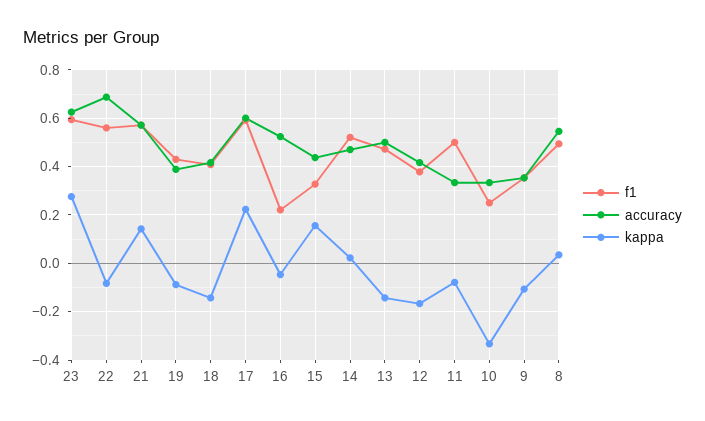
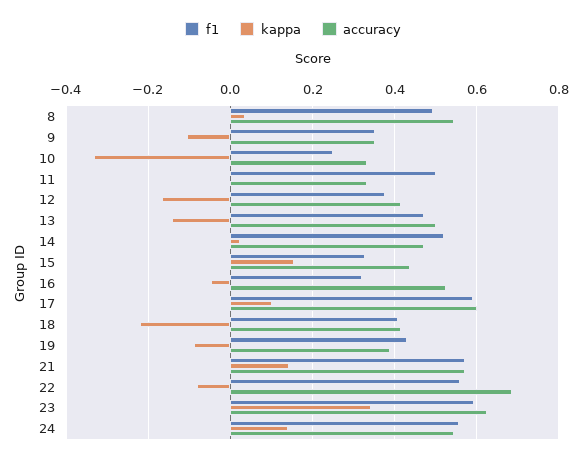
  {
    "f1": {
      "23": 0.6,
      "22": 0.56,
      "21": 0.58,
      "19": 0.42,
      "18": 0.4,
      "17": 0.6,
-     "16": 0.225,
+     "16": 0.32,
      "15": 0.32,
      "14": 0.52,
      "13": 0.48,
      "12": 0.38,
      "11": 0.5,
      "10": 0.26,
      "9": 0.36,
-     "8": 0.5
+     "8": 0.5,
+     "24": 0.56
    },
    "accuracy": {
      "23": 0.62,
      "22": 0.68,
      "21": 0.58,
      "19": 0.38,
      "18": 0.42,
      "17": 0.6,
      "16": 0.52,
      "15": 0.44,
      "14": 0.48,
      "13": 0.5,
      "12": 0.42,
      "11": 0.34,
      "10": 0.34,
      "9": 0.36,
-     "8": 0.54
+     "8": 0.54,
+     "24": 0.54
    },
    "kappa": {
-     "23": 0.275,
+     "23": 0.34,
      "22": -0.08,
      "21": 0.14,
      "19": -0.08,
-     "18": -0.15,
+     "18": -0.22,
-     "17": 0.225,
+     "17": 0.1,
      "16": -0.04,
      "15": 0.16,
      "14": 0.02,
      "13": -0.14,
      "12": -0.16,
-     "11": -0.075,
+     "11": 0,
      "10": -0.34,
      "9": -0.1,
-     "8": 0.04
+     "8": 0.04,
+     "24": 0.14
    }
  }

